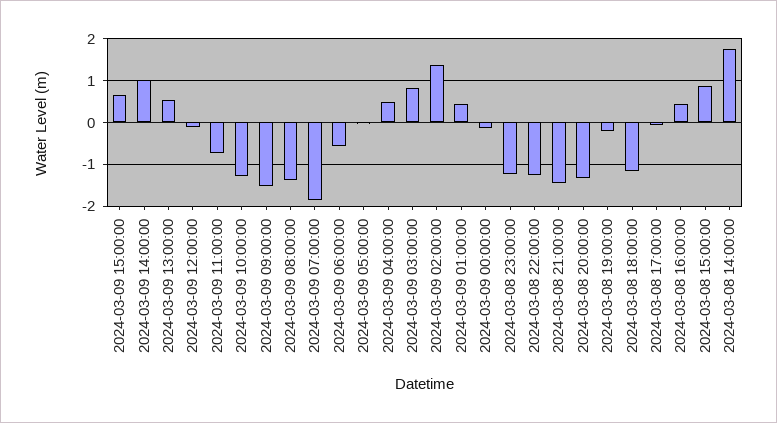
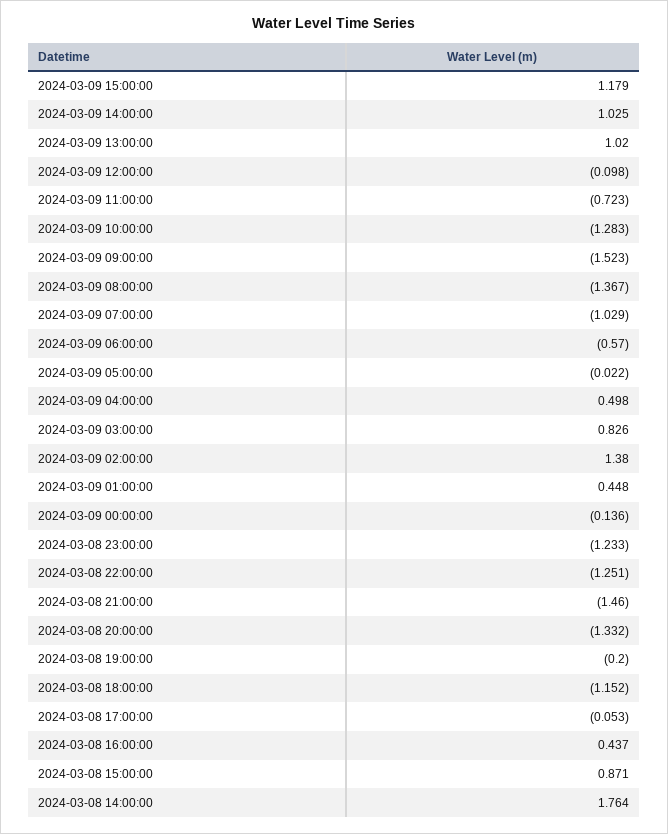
  {
-   "2024-03-09 15:00:00": 0.6,
+   "2024-03-09 15:00:00": 1.179,
    "2024-03-09 14:00:00": 1.025,
-   "2024-03-09 13:00:00": 0.6,
+   "2024-03-09 13:00:00": 1.02,
    "2024-03-09 12:00:00": -0.098,
    "2024-03-09 11:00:00": -0.723,
    "2024-03-09 10:00:00": -1.283,
    "2024-03-09 09:00:00": -1.523,
    "2024-03-09 08:00:00": -1.367,
-   "2024-03-09 07:00:00": -1.8,
+   "2024-03-09 07:00:00": -1.029,
    "2024-03-09 06:00:00": -0.57,
    "2024-03-09 05:00:00": -0.022,
    "2024-03-09 04:00:00": 0.498,
    "2024-03-09 03:00:00": 0.826,
    "2024-03-09 02:00:00": 1.38,
    "2024-03-09 01:00:00": 0.448,
    "2024-03-09 00:00:00": -0.136,
    "2024-03-08 23:00:00": -1.233,
    "2024-03-08 22:00:00": -1.251,
    "2024-03-08 21:00:00": -1.46,
    "2024-03-08 20:00:00": -1.332,
    "2024-03-08 19:00:00": -0.2,
    "2024-03-08 18:00:00": -1.152,
    "2024-03-08 17:00:00": -0.053,
    "2024-03-08 16:00:00": 0.437,
    "2024-03-08 15:00:00": 0.871,
    "2024-03-08 14:00:00": 1.764
  }

